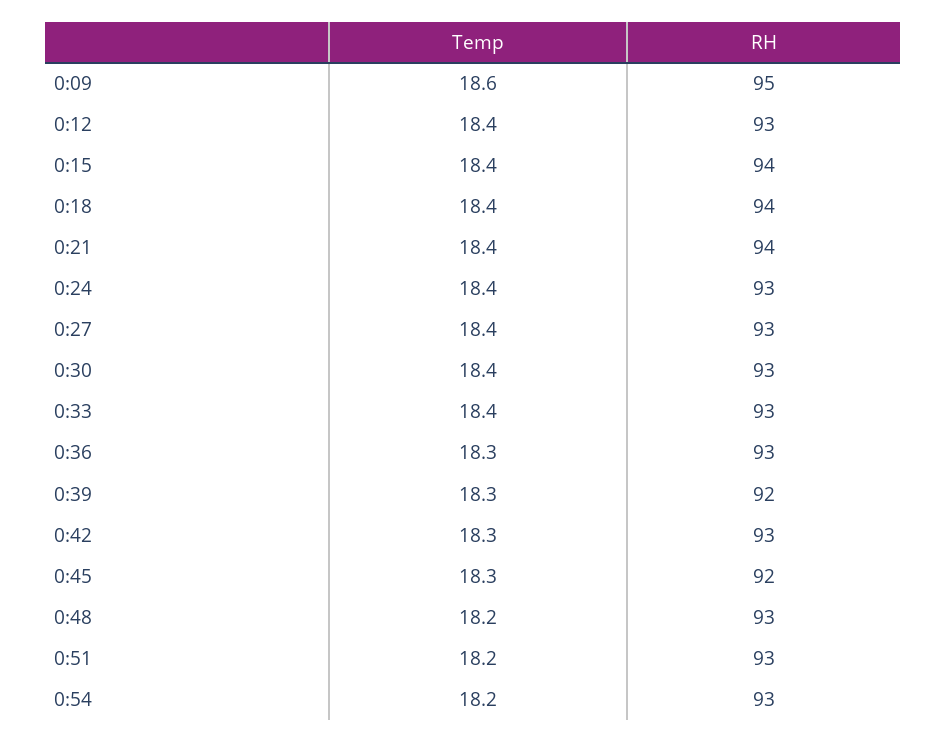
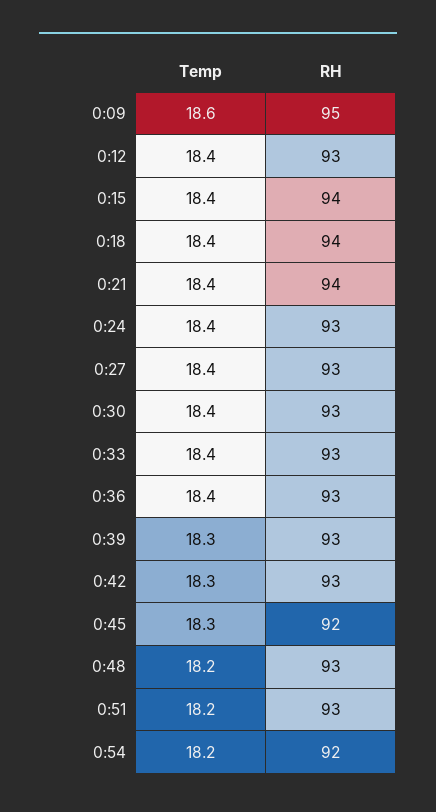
  {
    "Temp": {
      "0:09": 18.6,
      "0:12": 18.4,
      "0:15": 18.4,
      "0:18": 18.4,
      "0:21": 18.4,
      "0:24": 18.4,
      "0:27": 18.4,
      "0:30": 18.4,
      "0:33": 18.4,
-     "0:36": 18.3,
+     "0:36": 18.4,
      "0:39": 18.3,
      "0:42": 18.3,
      "0:45": 18.3,
      "0:48": 18.2,
      "0:51": 18.2,
      "0:54": 18.2
    },
    "RH": {
      "0:09": 95,
      "0:12": 93,
      "0:15": 94,
      "0:18": 94,
      "0:21": 94,
      "0:24": 93,
      "0:27": 93,
      "0:30": 93,
      "0:33": 93,
      "0:36": 93,
-     "0:39": 92,
+     "0:39": 93,
      "0:42": 93,
      "0:45": 92,
      "0:48": 93,
      "0:51": 93,
-     "0:54": 93
+     "0:54": 92
    }
  }

